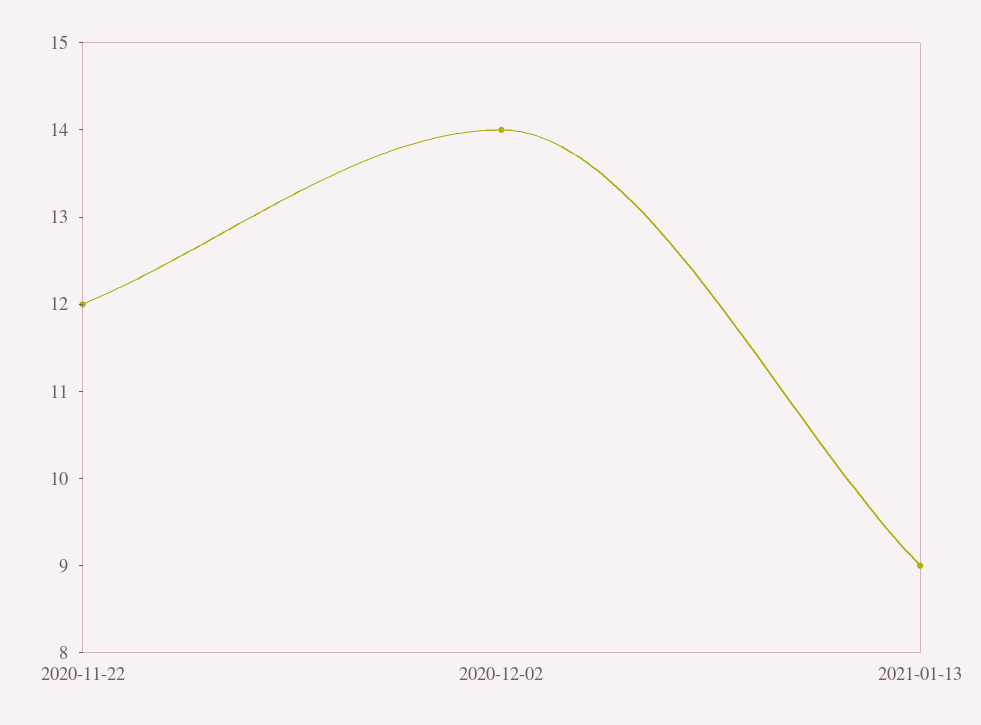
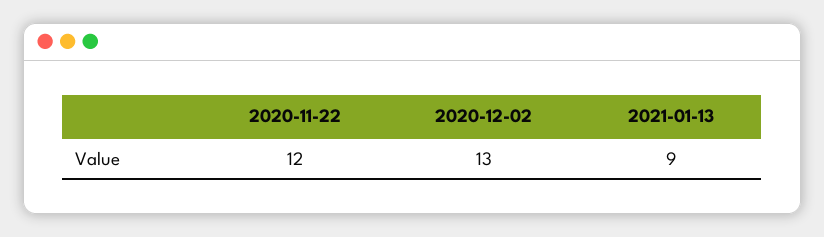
  {
    "2020-11-22": 12,
-   "2020-12-02": 14,
+   "2020-12-02": 13,
    "2021-01-13": 9
  }

